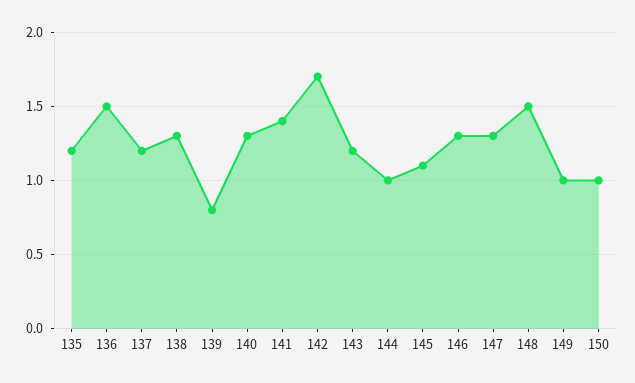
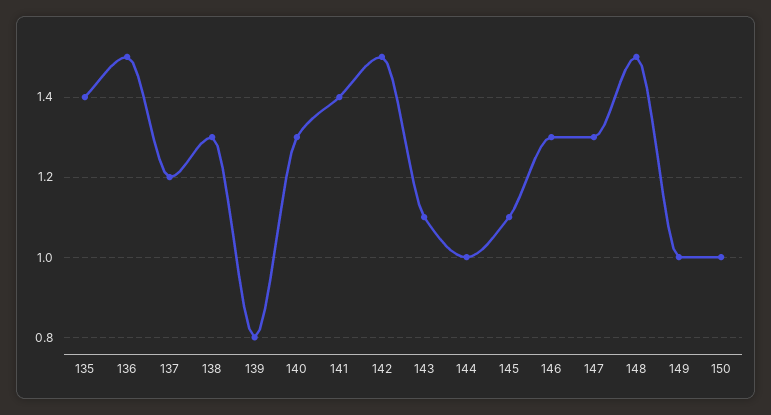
  {
-   "135": 1.2,
+   "135": 1.4,
    "136": 1.5,
    "137": 1.2,
    "138": 1.3,
    "139": 0.8,
    "140": 1.3,
    "141": 1.4,
-   "142": 1.7,
+   "142": 1.5,
-   "143": 1.2,
+   "143": 1.1,
    "144": 1,
    "145": 1.1,
    "146": 1.3,
    "147": 1.3,
    "148": 1.5,
    "149": 1,
    "150": 1
  }

